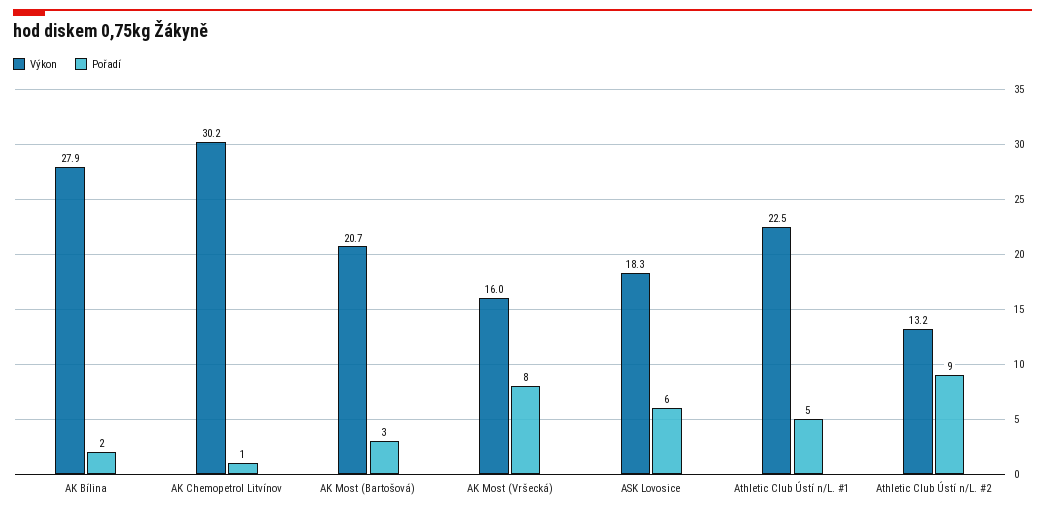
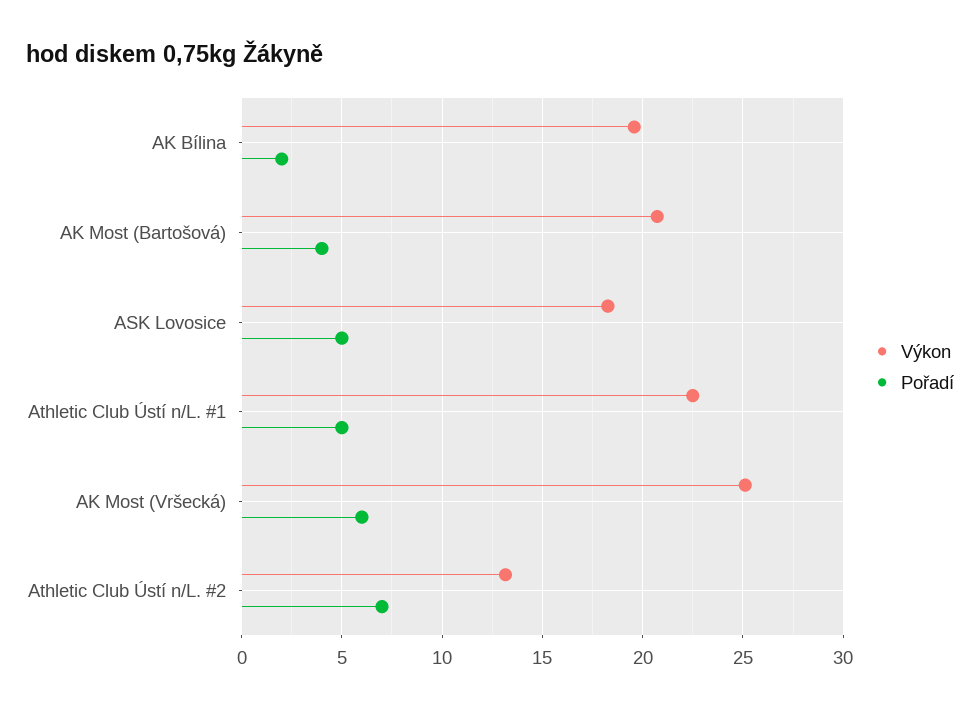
  {
    "Výkon": {
-     "AK Bílina": 27.9,
+     "AK Bílina": 19.5,
-     "AK Chemopetrol Litvínov": 30.2,
      "AK Most (Bartošová)": 20.7,
-     "AK Most (Vršecká)": 16,
+     "AK Most (Vršecká)": 25,
      "ASK Lovosice": 18.3,
      "Athletic Club Ústí n/L. #1": 22.5,
      "Athletic Club Ústí n/L. #2": 13.2
    },
    "Pořadí": {
      "AK Bílina": 2,
-     "AK Chemopetrol Litvínov": 1,
-     "AK Most (Bartošová)": 3,
+     "AK Most (Bartošová)": 4,
-     "AK Most (Vršecká)": 8,
+     "AK Most (Vršecká)": 6,
-     "ASK Lovosice": 6,
+     "ASK Lovosice": 5,
      "Athletic Club Ústí n/L. #1": 5,
-     "Athletic Club Ústí n/L. #2": 9
+     "Athletic Club Ústí n/L. #2": 7
    }
  }

